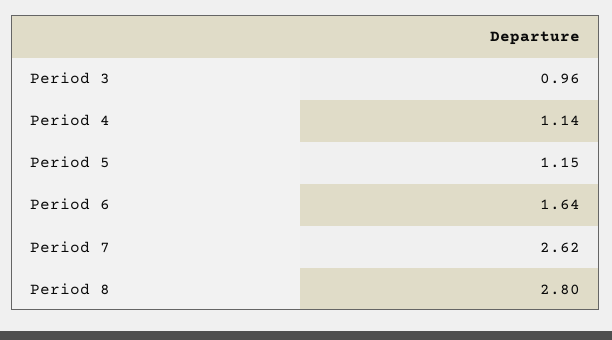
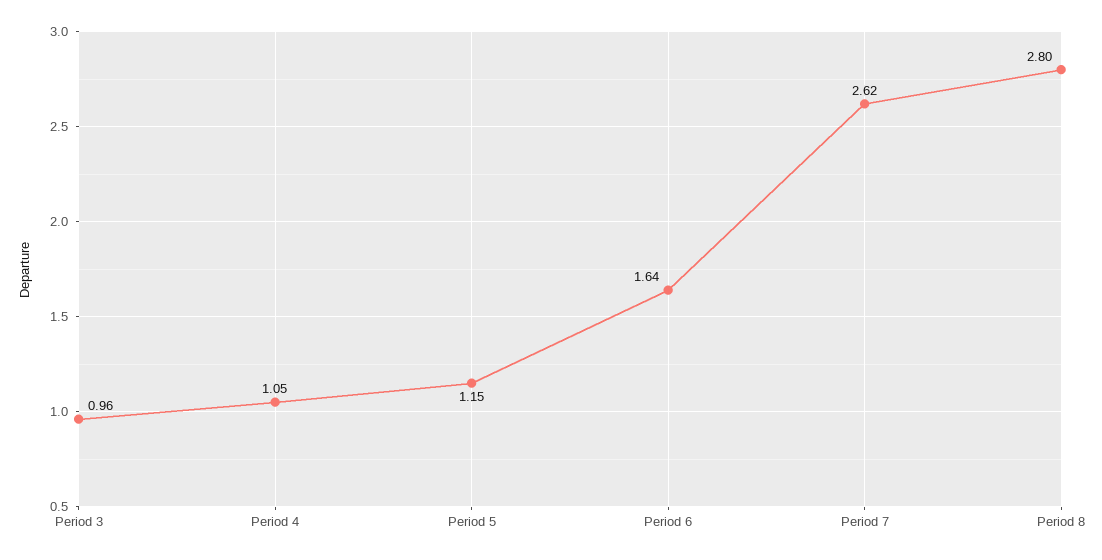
  {
    "Period 3": 0.96,
-   "Period 4": 1.14,
+   "Period 4": 1.05,
    "Period 5": 1.15,
    "Period 6": 1.64,
    "Period 7": 2.62,
    "Period 8": 2.8
  }

